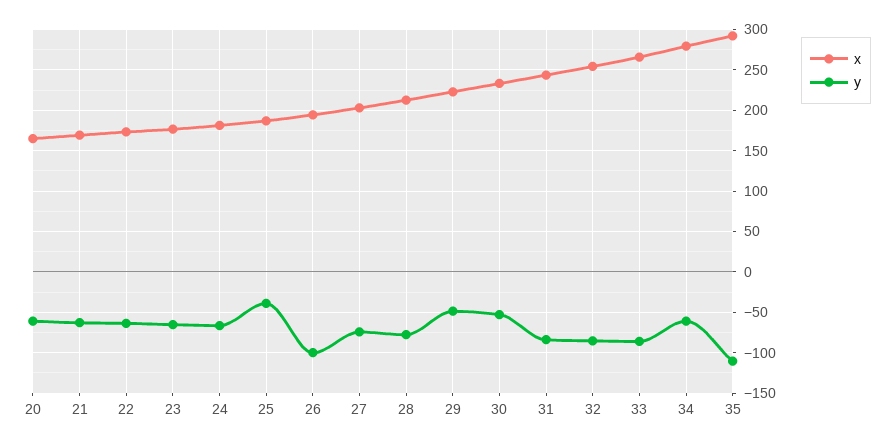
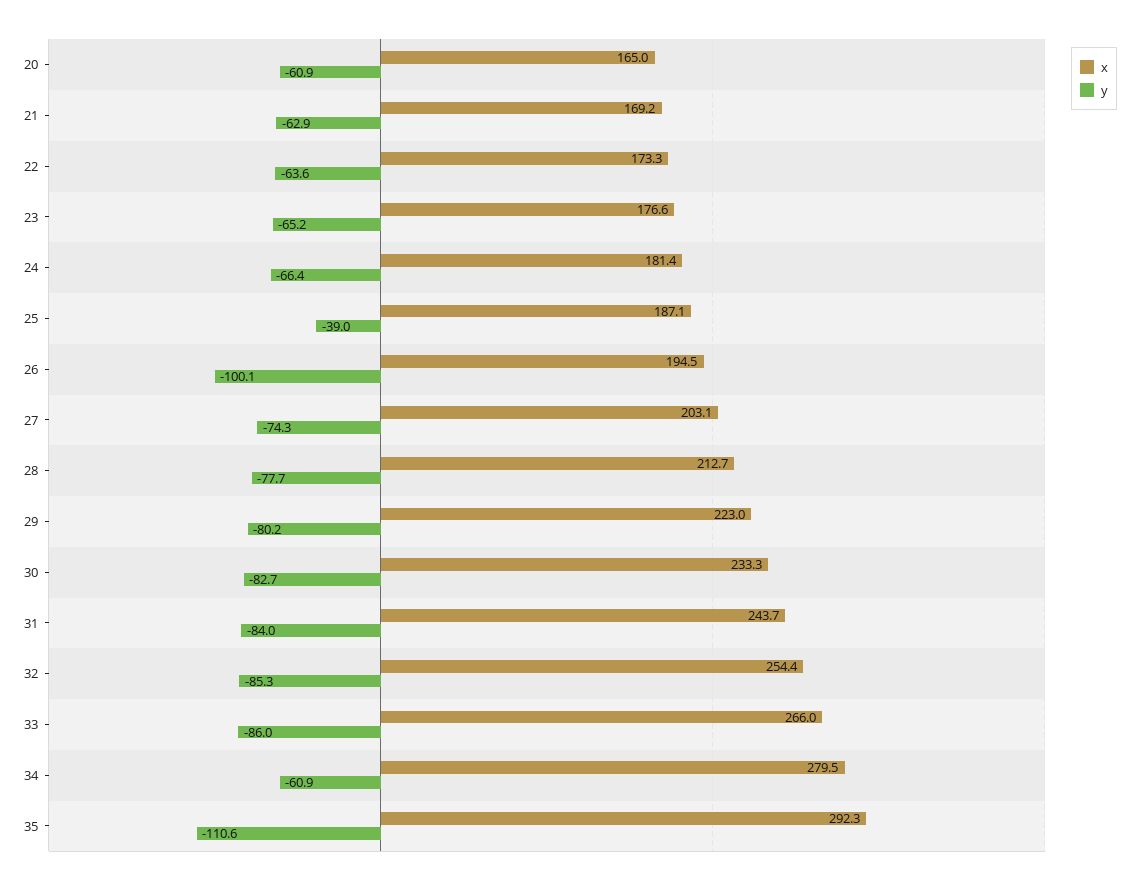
  {
    "x": {
      "20": 165,
      "21": 169.2,
      "22": 173.3,
      "23": 176.6,
      "24": 181.4,
      "25": 187.1,
      "26": 194.5,
      "27": 203.1,
      "28": 212.7,
      "29": 223,
      "30": 233.3,
      "31": 243.7,
      "32": 254.4,
      "33": 266,
      "34": 279.5,
      "35": 292.3
    },
    "y": {
      "20": -60.9,
      "21": -62.9,
      "22": -63.6,
      "23": -65.2,
      "24": -66.4,
      "25": -39,
      "26": -100.1,
      "27": -74.3,
      "28": -77.7,
-     "29": -50,
+     "29": -80.2,
-     "30": -50,
+     "30": -82.7,
      "31": -84,
      "32": -85.3,
      "33": -86,
      "34": -60.9,
      "35": -110.6
    }
  }

